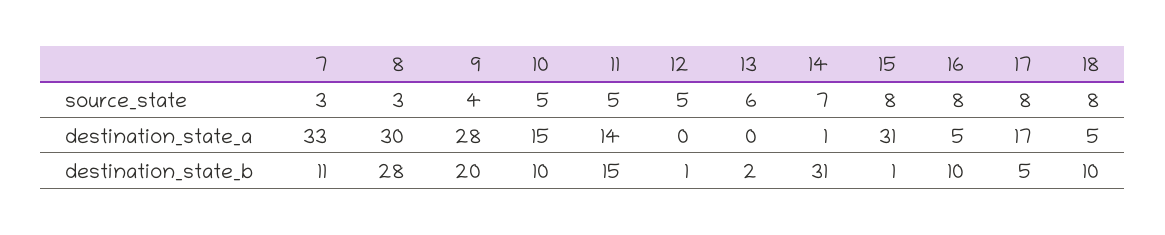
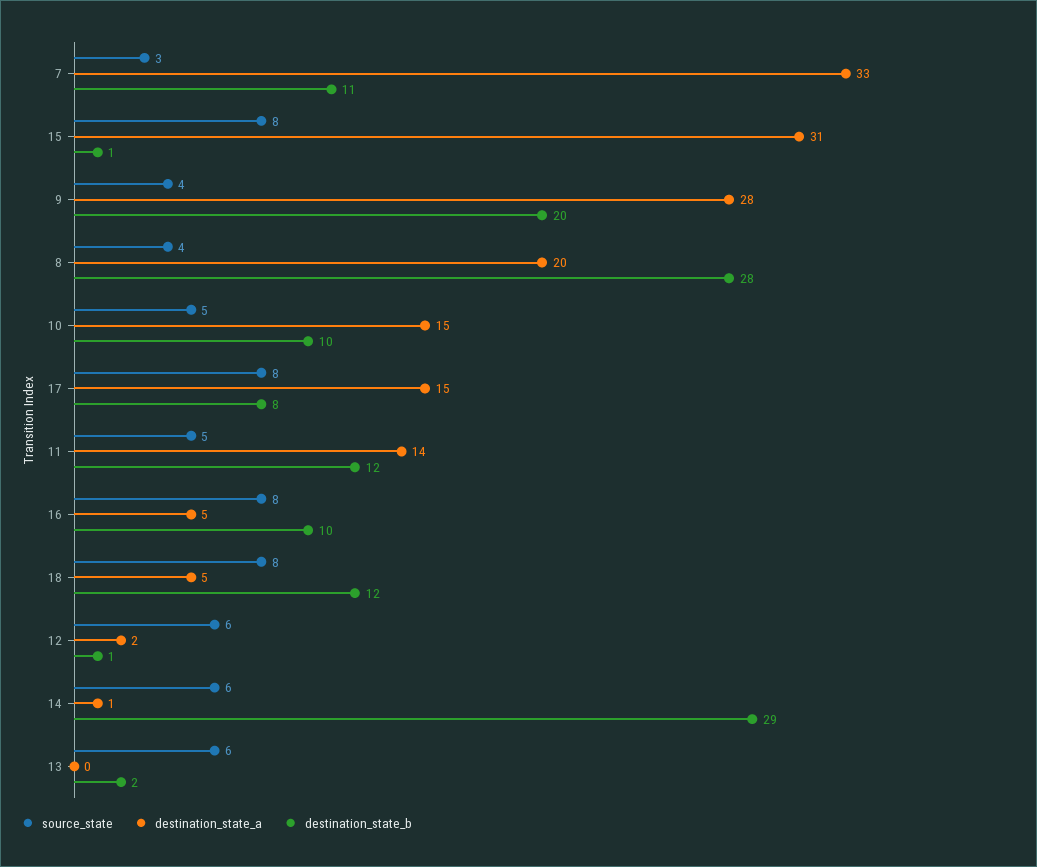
  {
    "source_state": {
      "7": 3,
-     "8": 3,
+     "8": 4,
      "9": 4,
      "10": 5,
      "11": 5,
-     "12": 5,
+     "12": 6,
      "13": 6,
-     "14": 7,
+     "14": 6,
      "15": 8,
      "16": 8,
      "17": 8,
      "18": 8
    },
    "destination_state_a": {
      "7": 33,
-     "8": 30,
+     "8": 20,
      "9": 28,
      "10": 15,
      "11": 14,
-     "12": 0,
+     "12": 2,
      "13": 0,
      "14": 1,
      "15": 31,
      "16": 5,
-     "17": 17,
+     "17": 15,
      "18": 5
    },
    "destination_state_b": {
      "7": 11,
      "8": 28,
      "9": 20,
      "10": 10,
-     "11": 15,
+     "11": 12,
      "12": 1,
      "13": 2,
-     "14": 31,
+     "14": 29,
      "15": 1,
      "16": 10,
-     "17": 5,
+     "17": 8,
-     "18": 10
+     "18": 12
    }
  }

